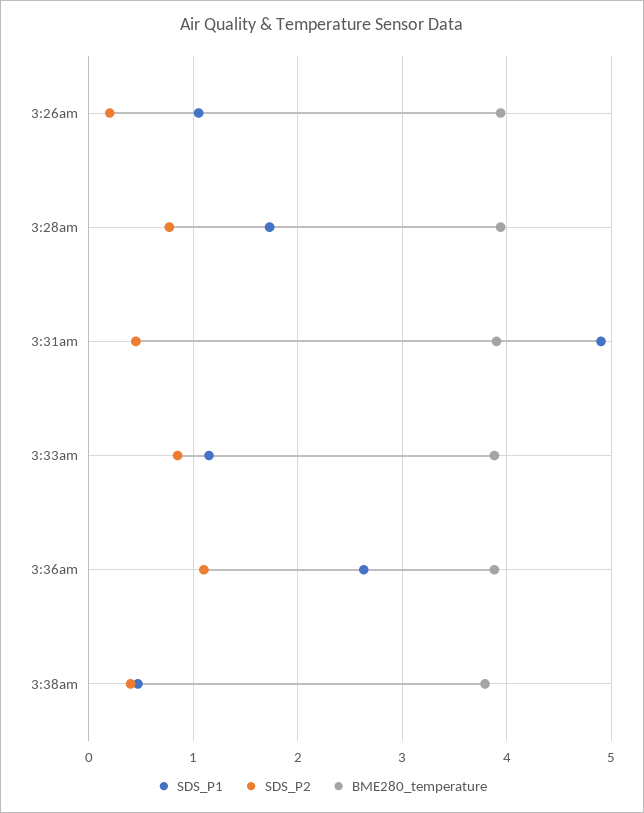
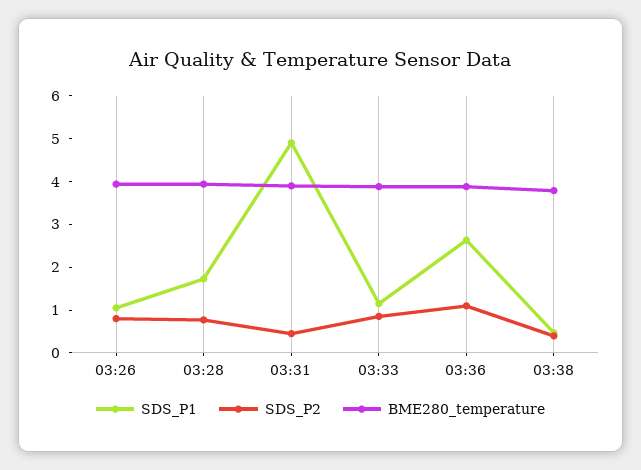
  {
    "SDS_P1": {
      "3:26am": 1.1,
      "3:28am": 1.7,
      "3:31am": 4.9,
      "3:33am": 1.2,
      "3:36am": 2.6,
      "3:38am": 0.5
    },
    "SDS_P2": {
-     "3:26am": 0.2,
+     "3:26am": 0.8,
      "3:28am": 0.8,
      "3:31am": 0.5,
      "3:33am": 0.9,
      "3:36am": 1.1,
      "3:38am": 0.4
    },
    "BME280_temperature": {
      "3:26am": 3.9,
      "3:28am": 3.9,
      "3:31am": 3.9,
      "3:33am": 3.9,
      "3:36am": 3.9,
      "3:38am": 3.8
    }
  }

